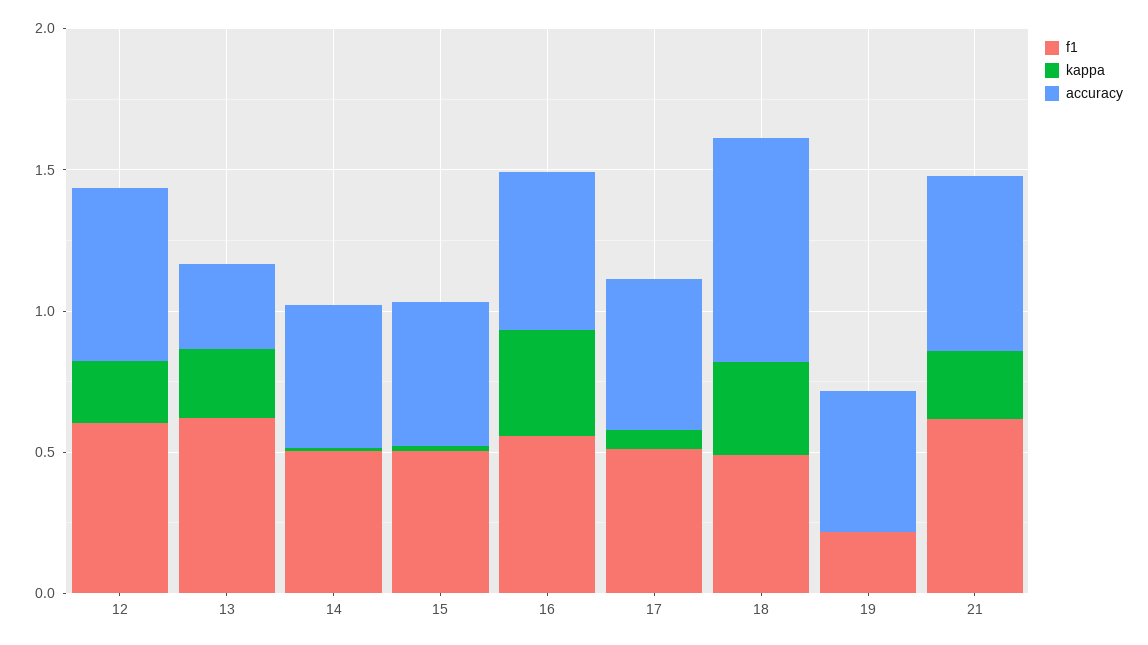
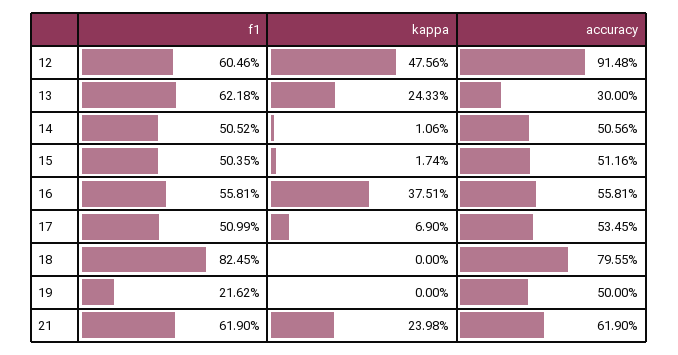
  {
    "f1": {
      "12": 0.6046,
      "13": 0.6218,
      "14": 0.5052,
      "15": 0.5035,
      "16": 0.5581,
      "17": 0.5099,
-     "18": 0.5,
+     "18": 0.8245,
      "19": 0.2162,
      "21": 0.619
    },
    "kappa": {
-     "12": 0.2,
+     "12": 0.4756,
      "13": 0.2433,
      "14": 0.0106,
      "15": 0.0174,
      "16": 0.3751,
      "17": 0.069,
-     "18": 0.3,
+     "18": 0,
      "19": 0,
      "21": 0.2398
    },
    "accuracy": {
-     "12": 0.6,
+     "12": 0.9148,
      "13": 0.3,
      "14": 0.5056,
      "15": 0.5116,
      "16": 0.5581,
      "17": 0.5345,
      "18": 0.7955,
      "19": 0.5,
      "21": 0.619
    }
  }

